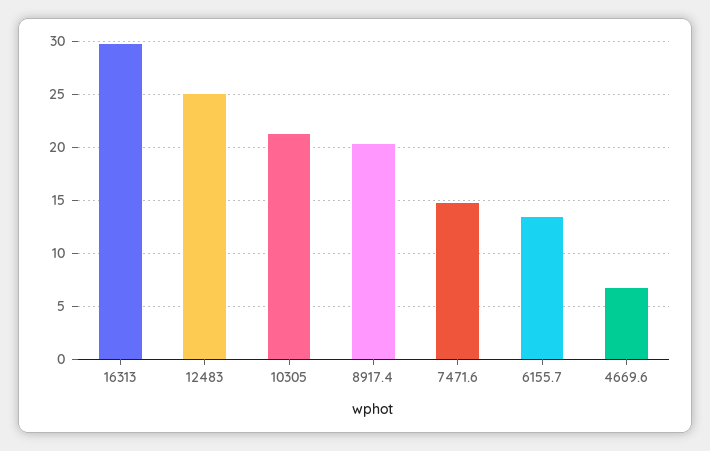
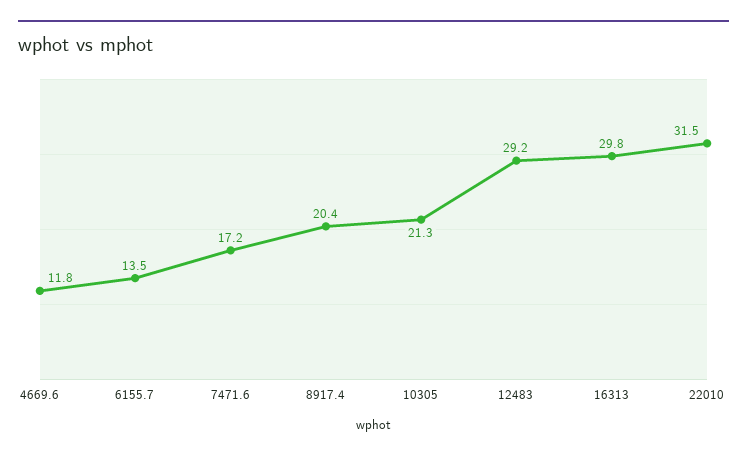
  {
    "16313": 29.8,
-   "12483": 25,
+   "12483": 29.2,
    "10305": 21.3,
    "8917.4": 20.4,
-   "7471.6": 15,
+   "7471.6": 17.2,
    "6155.7": 13.5,
-   "4669.6": 7
+   "4669.6": 11.8,
+   "22010": 31.5
  }

